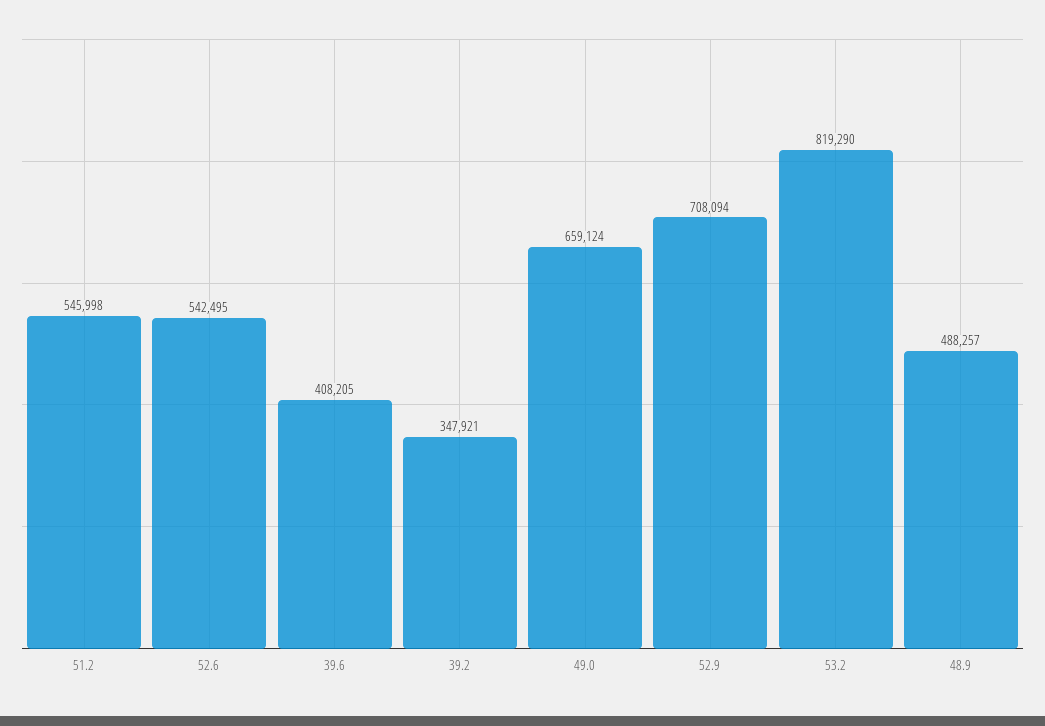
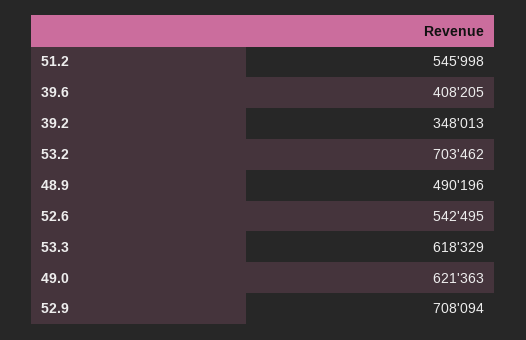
  {
    "51.2": 545998,
    "52.6": 542495,
    "39.6": 408205,
-   "39.2": 347921,
+   "39.2": 348013,
-   "49.0": 659124,
+   "49.0": 621363,
    "52.9": 708094,
-   "53.2": 819290,
+   "53.2": 703462,
-   "48.9": 488257
+   "48.9": 490196,
+   "53.3": 618329
  }

